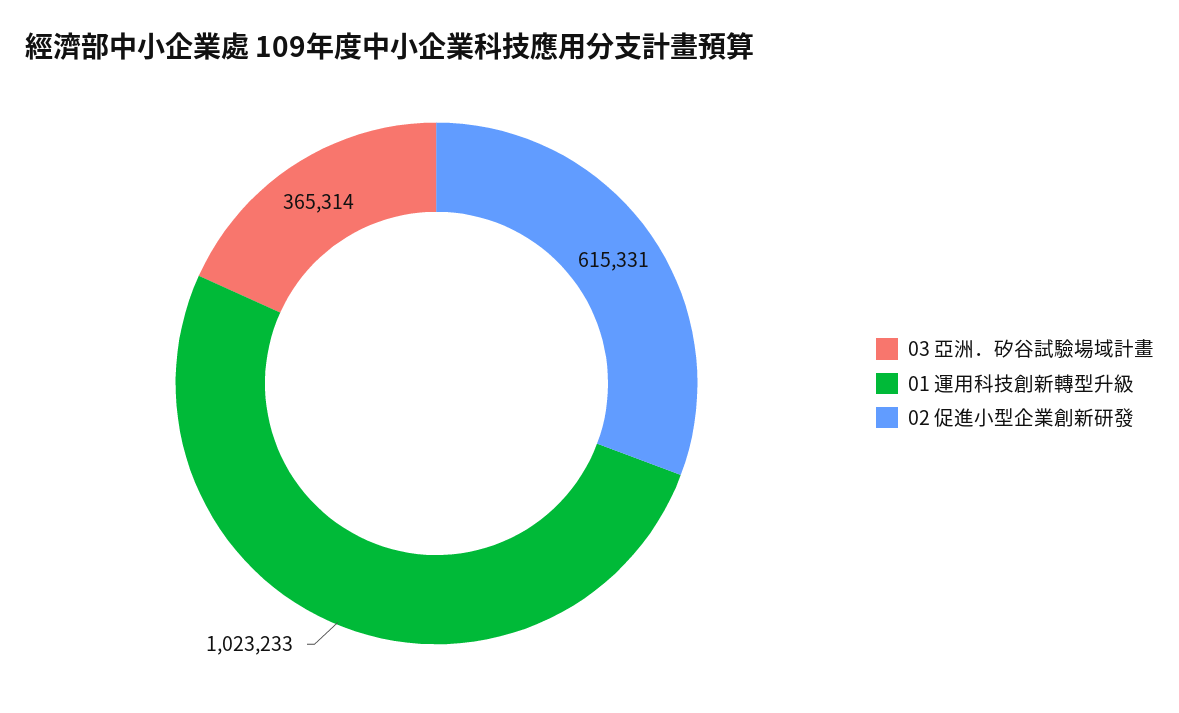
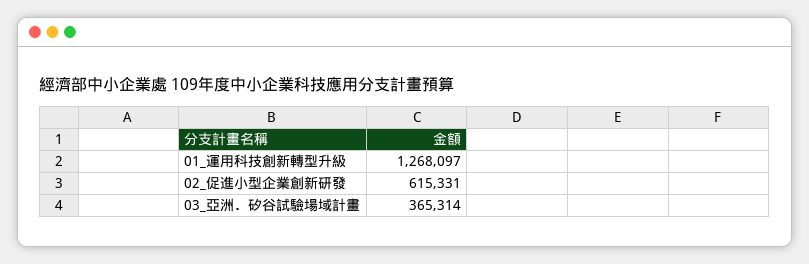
  {
    "03 亞洲．矽谷試驗場域計畫": 365314,
-   "01 運用科技創新轉型升級": 1023233,
+   "01 運用科技創新轉型升級": 1268097,
    "02 促進小型企業創新研發": 615331
  }

